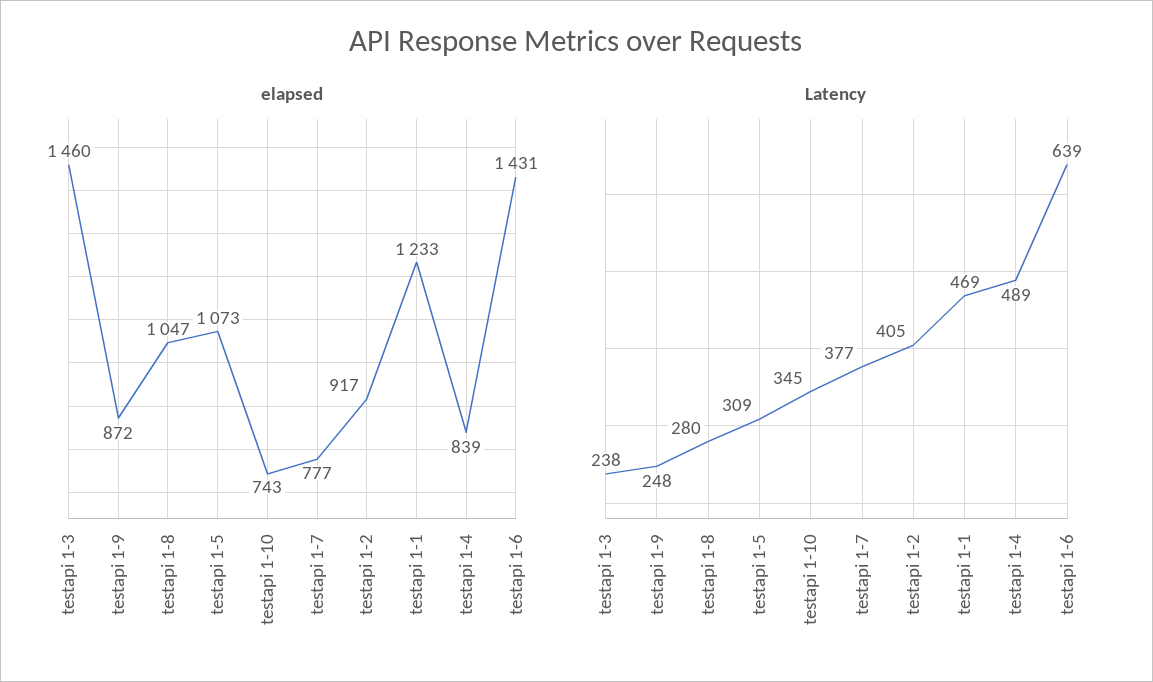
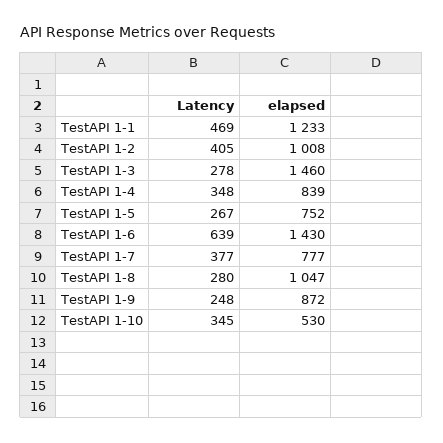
  {
    "elapsed": {
      "testapi 1-3": 1460,
      "testapi 1-9": 872,
      "testapi 1-8": 1047,
-     "testapi 1-5": 1073,
+     "testapi 1-5": 752,
-     "testapi 1-10": 743,
+     "testapi 1-10": 530,
      "testapi 1-7": 777,
-     "testapi 1-2": 917,
+     "testapi 1-2": 1008,
      "testapi 1-1": 1233,
      "testapi 1-4": 839,
-     "testapi 1-6": 1431
+     "testapi 1-6": 1430
    },
    "Latency": {
-     "testapi 1-3": 238,
+     "testapi 1-3": 278,
      "testapi 1-9": 248,
      "testapi 1-8": 280,
-     "testapi 1-5": 309,
+     "testapi 1-5": 267,
      "testapi 1-10": 345,
      "testapi 1-7": 377,
      "testapi 1-2": 405,
      "testapi 1-1": 469,
-     "testapi 1-4": 489,
+     "testapi 1-4": 348,
      "testapi 1-6": 639
    }
  }

